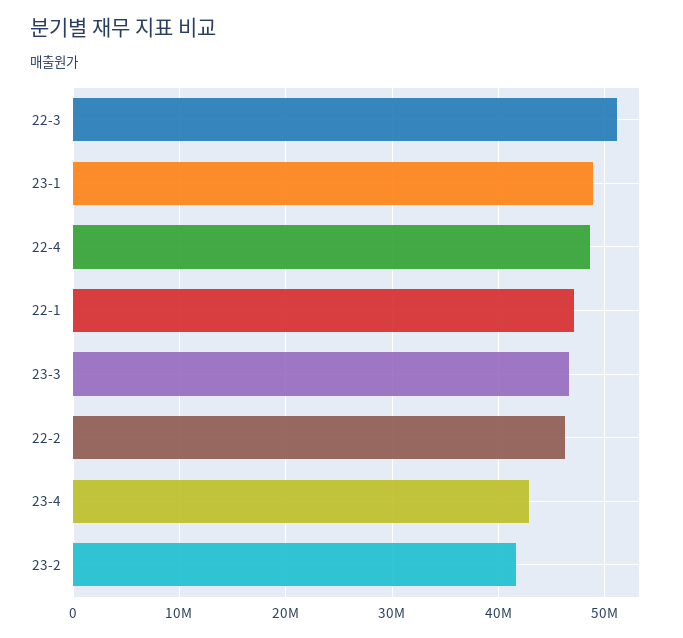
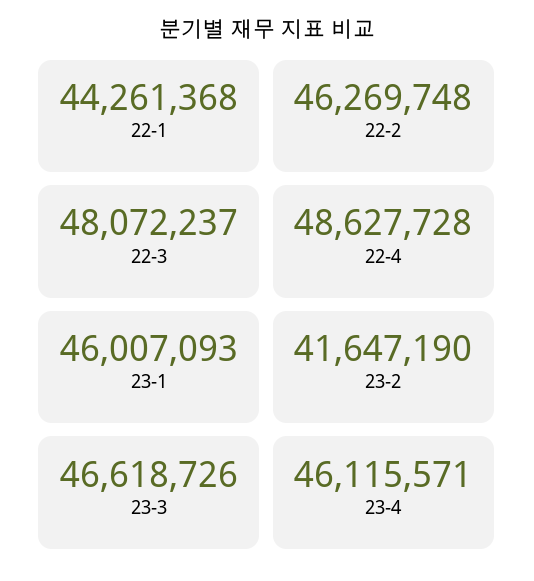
  {
-   "22-3": 51000000,
+   "22-3": 48072237,
-   "23-1": 49000000,
+   "23-1": 46007093,
    "22-4": 48627728,
-   "22-1": 47000000,
+   "22-1": 44261368,
    "23-3": 46618726,
    "22-2": 46269748,
-   "23-4": 43000000,
+   "23-4": 46115571,
    "23-2": 41647190
  }

